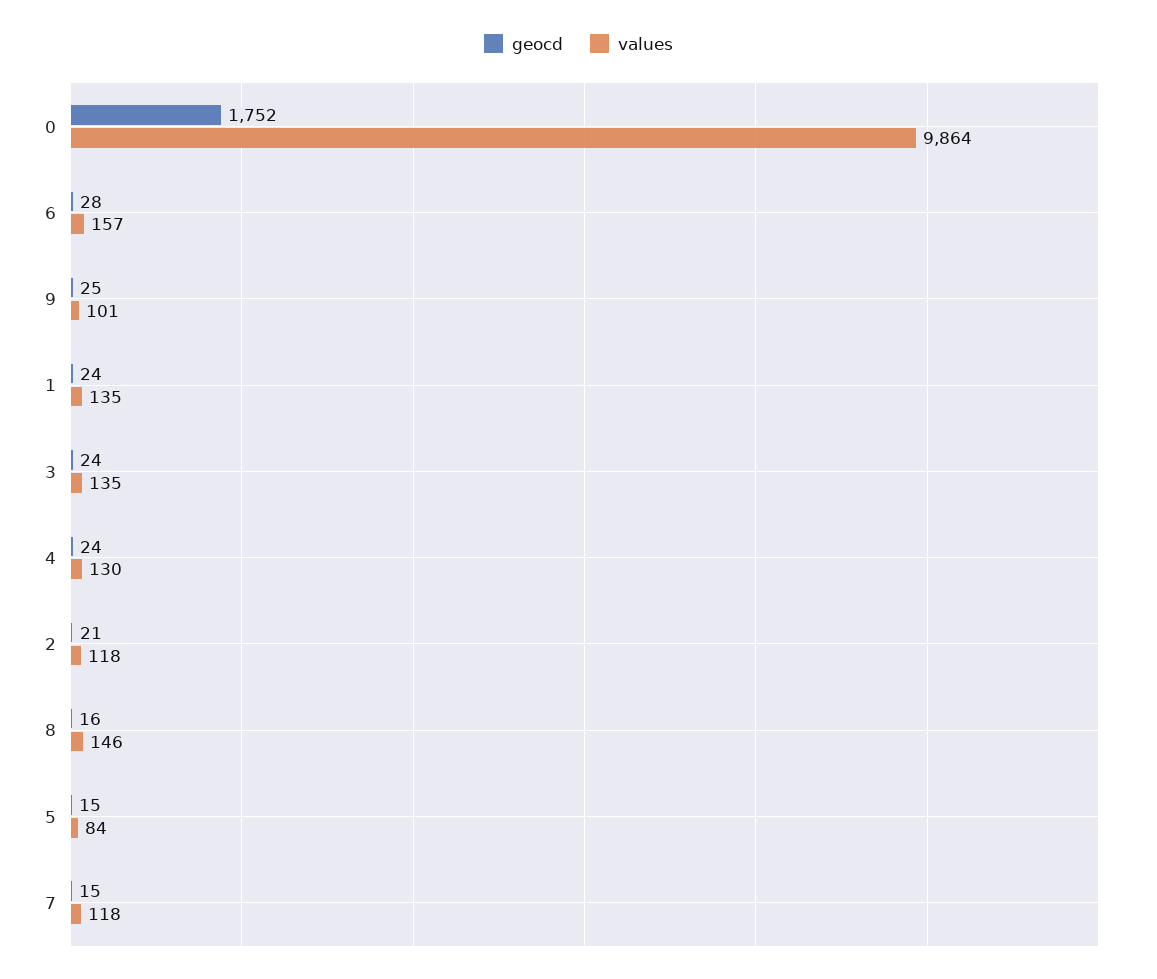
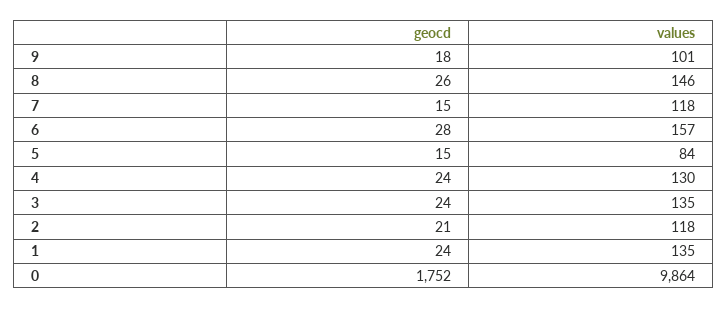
  {
    "geocd": {
      "0": 1752,
      "6": 28,
-     "9": 25,
+     "9": 18,
      "1": 24,
      "3": 24,
      "4": 24,
      "2": 21,
-     "8": 16,
+     "8": 26,
      "5": 15,
      "7": 15
    },
    "values": {
      "0": 9864,
      "6": 157,
      "9": 101,
      "1": 135,
      "3": 135,
      "4": 130,
      "2": 118,
      "8": 146,
      "5": 84,
      "7": 118
    }
  }

